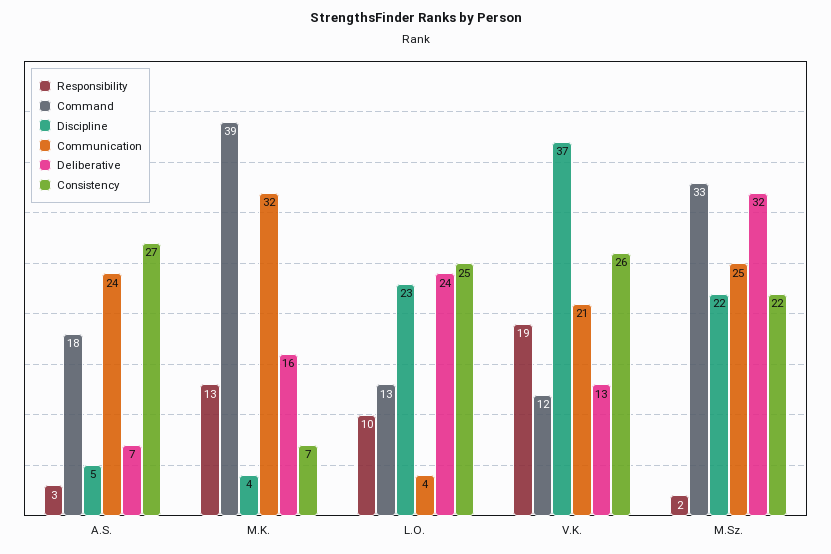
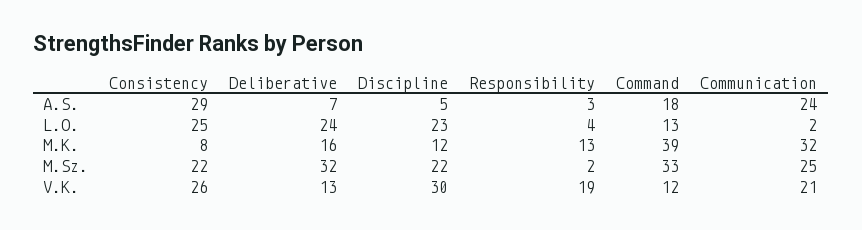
  {
    "Responsibility": {
      "A.S.": 3,
      "M.K.": 13,
-     "L.O.": 10,
+     "L.O.": 4,
      "V.K.": 19,
      "M.Sz.": 2
    },
    "Command": {
      "A.S.": 18,
      "M.K.": 39,
      "L.O.": 13,
      "V.K.": 12,
      "M.Sz.": 33
    },
    "Discipline": {
      "A.S.": 5,
-     "M.K.": 4,
+     "M.K.": 12,
      "L.O.": 23,
-     "V.K.": 37,
+     "V.K.": 30,
      "M.Sz.": 22
    },
    "Communication": {
      "A.S.": 24,
      "M.K.": 32,
-     "L.O.": 4,
+     "L.O.": 2,
      "V.K.": 21,
      "M.Sz.": 25
    },
    "Deliberative": {
      "A.S.": 7,
      "M.K.": 16,
      "L.O.": 24,
      "V.K.": 13,
      "M.Sz.": 32
    },
    "Consistency": {
-     "A.S.": 27,
+     "A.S.": 29,
-     "M.K.": 7,
+     "M.K.": 8,
      "L.O.": 25,
      "V.K.": 26,
      "M.Sz.": 22
    }
  }

